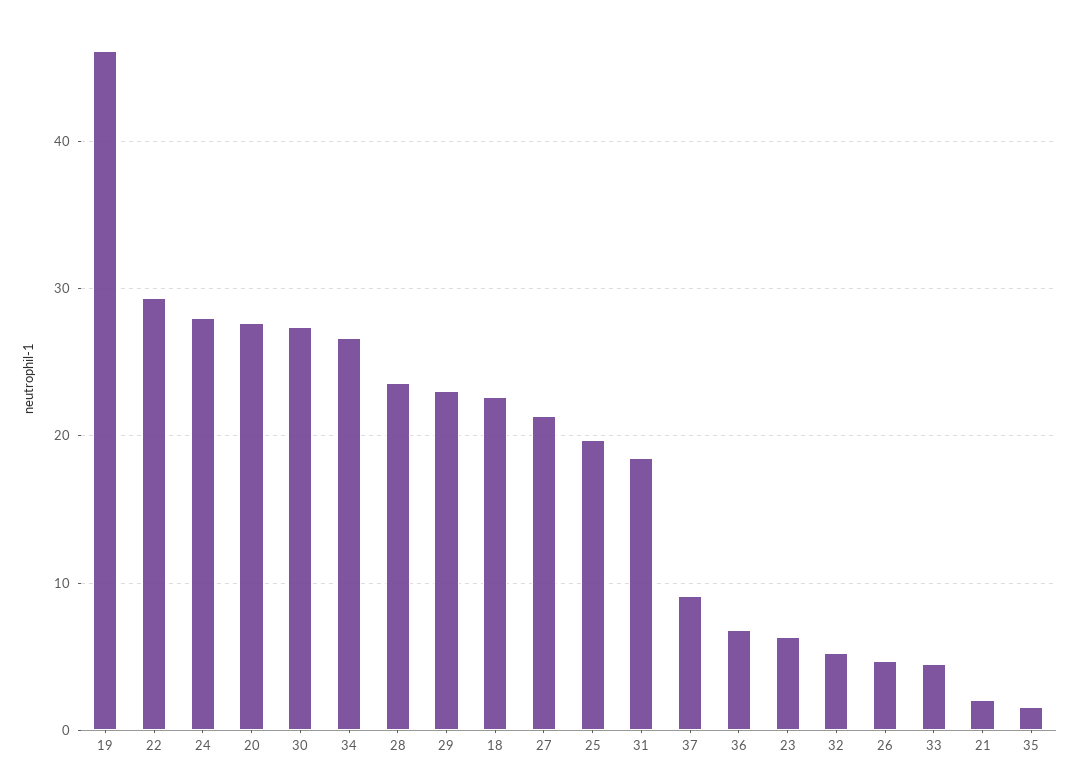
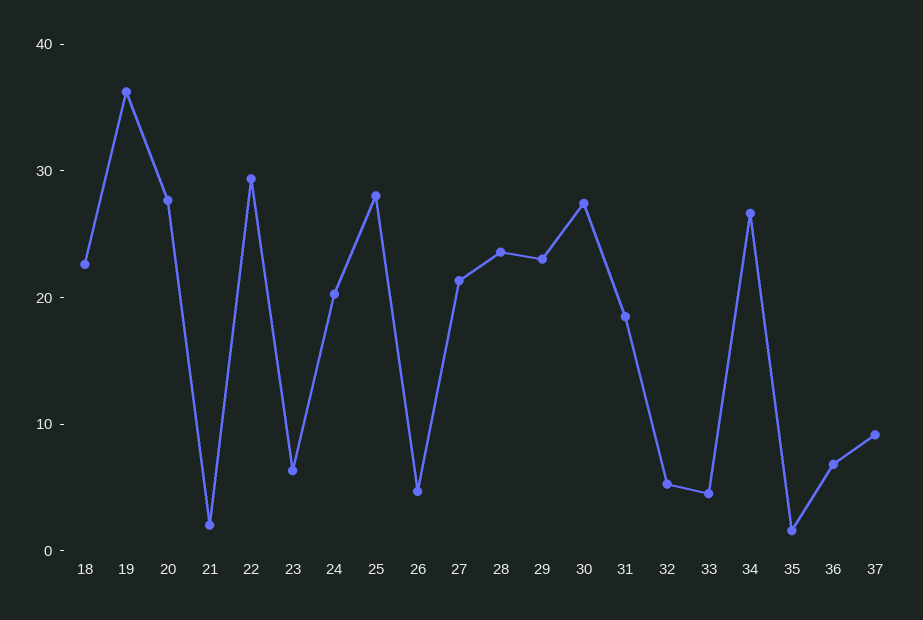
  {
-   "19": 46,
+   "19": 36,
    "22": 29,
-   "24": 28,
+   "24": 20,
    "20": 28,
    "30": 27,
    "34": 27,
    "28": 24,
    "29": 23,
    "18": 23,
    "27": 21,
-   "25": 20,
+   "25": 28,
    "31": 18,
    "37": 9,
    "36": 7,
    "23": 6,
    "32": 5,
    "26": 5,
    "33": 5,
    "21": 2,
    "35": 2
  }

